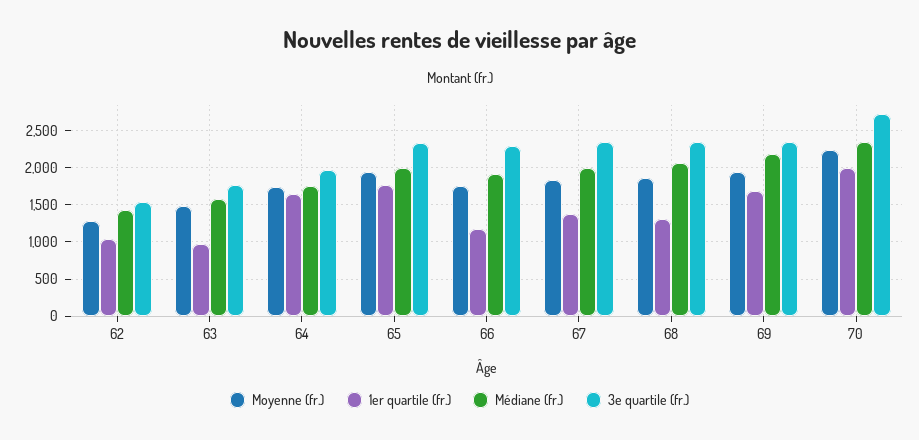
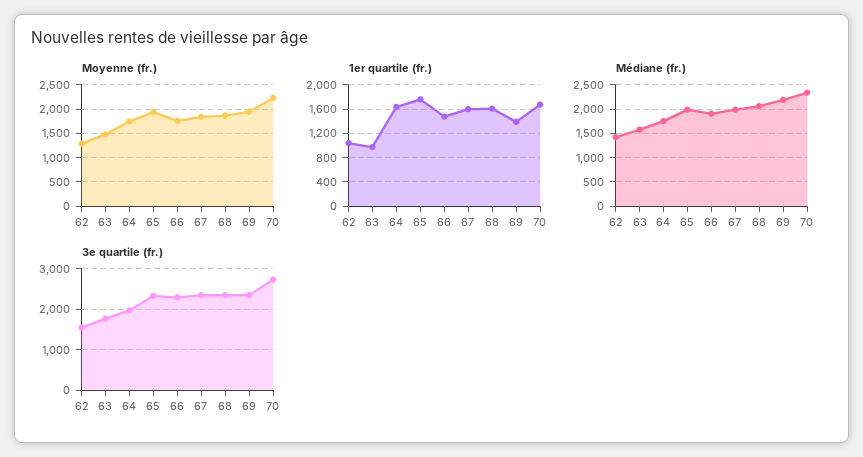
  {
    "Moyenne (fr.)": {
      "62": 1300,
      "63": 1500,
      "64": 1700,
      "65": 1900,
      "66": 1800,
      "67": 1800,
      "68": 1900,
      "69": 1900,
      "70": 2200
    },
    "1er quartile (fr.)": {
      "62": 1000,
      "63": 1000,
      "64": 1600,
      "65": 1800,
-     "66": 1200,
+     "66": 1500,
-     "67": 1400,
+     "67": 1600,
-     "68": 1300,
+     "68": 1600,
-     "69": 1700,
+     "69": 1400,
-     "70": 2000
+     "70": 1700
    },
    "Médiane (fr.)": {
      "62": 1400,
      "63": 1600,
      "64": 1800,
      "65": 2000,
      "66": 1900,
      "67": 2000,
      "68": 2100,
      "69": 2200,
      "70": 2300
    },
    "3e quartile (fr.)": {
      "62": 1500,
      "63": 1800,
      "64": 2000,
      "65": 2300,
      "66": 2300,
      "67": 2400,
      "68": 2400,
      "69": 2400,
      "70": 2700
    }
  }

